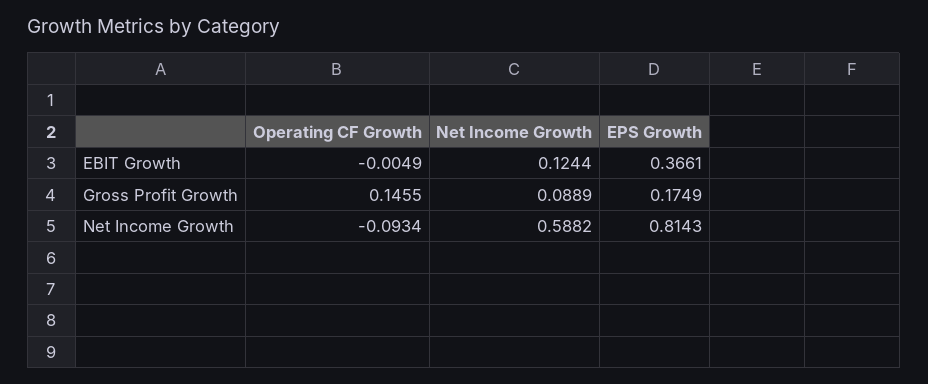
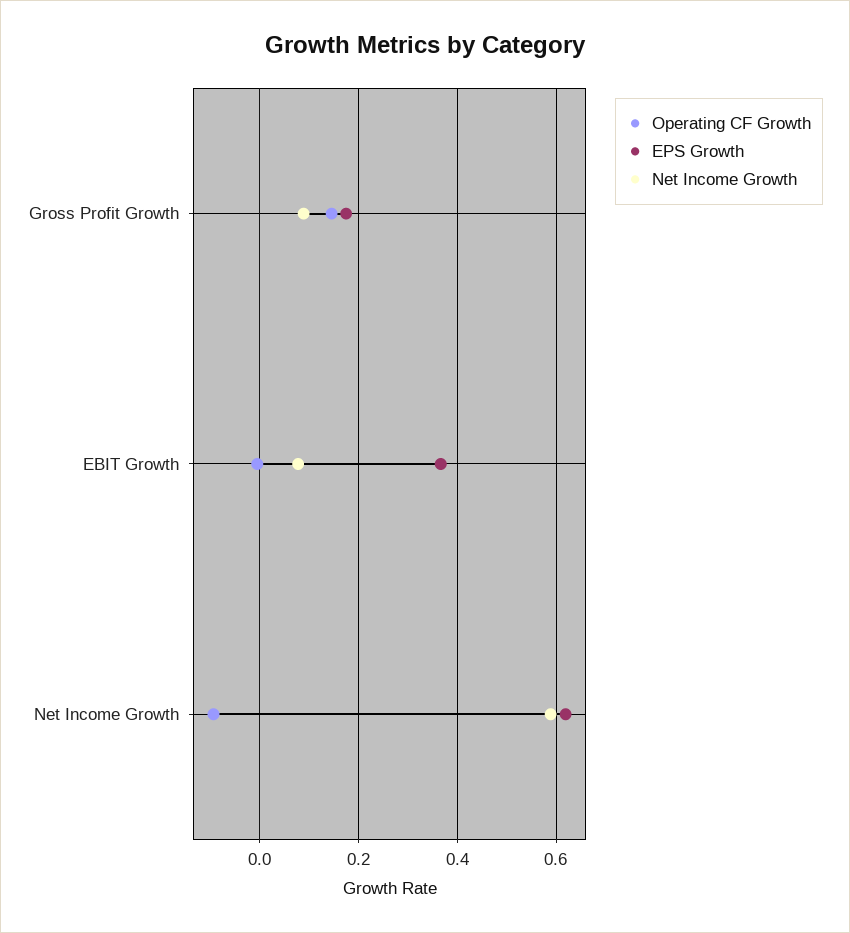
  {
    "Operating CF Growth": {
      "EBIT Growth": -0.0049,
      "Gross Profit Growth": 0.1455,
      "Net Income Growth": -0.0934
    },
    "Net Income Growth": {
-     "EBIT Growth": 0.1244,
+     "EBIT Growth": 0.08,
      "Gross Profit Growth": 0.0889,
      "Net Income Growth": 0.5882
    },
    "EPS Growth": {
      "EBIT Growth": 0.3661,
      "Gross Profit Growth": 0.1749,
-     "Net Income Growth": 0.8143
+     "Net Income Growth": 0.62
    }
  }

